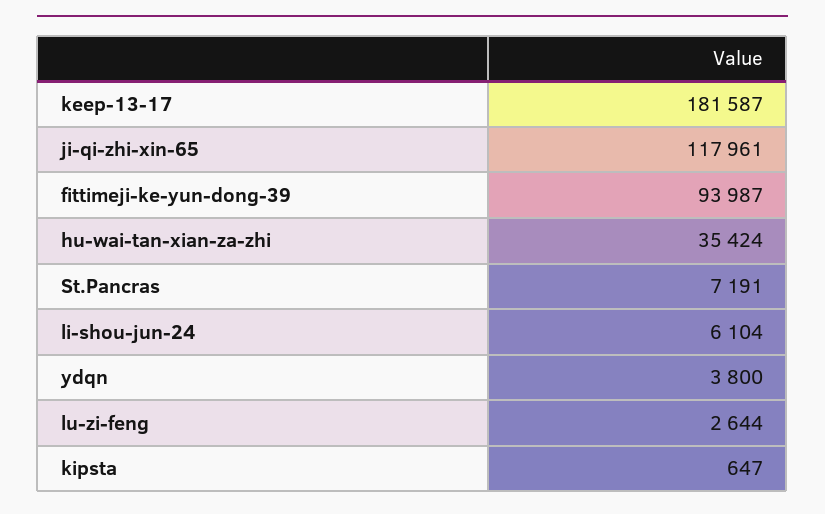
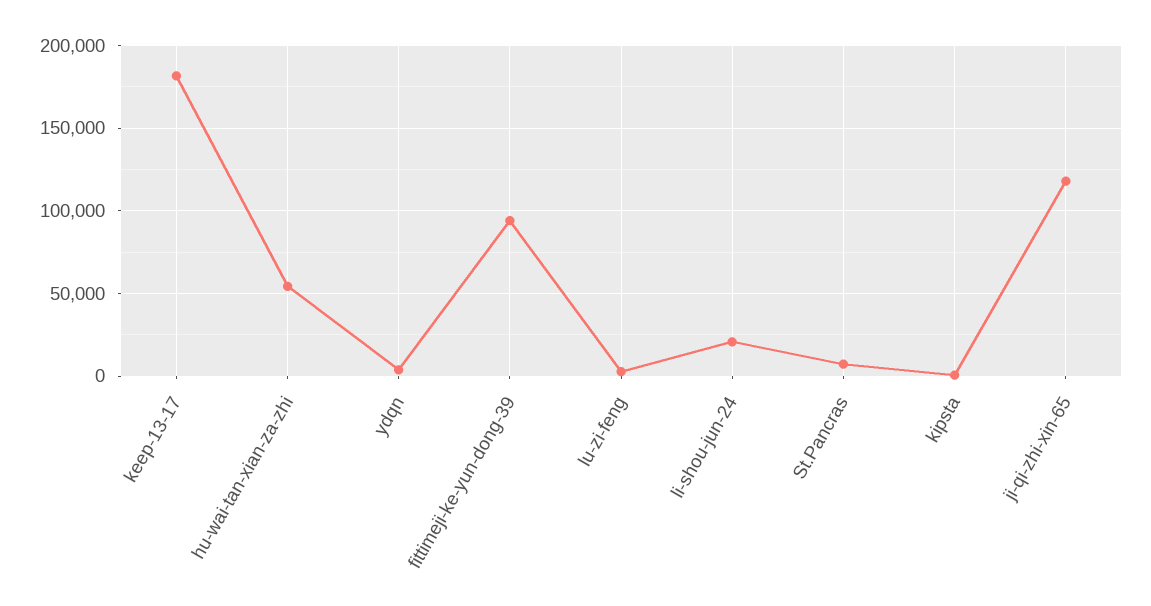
  {
    "keep-13-17": 181587,
    "ji-qi-zhi-xin-65": 117961,
    "fittimeji-ke-yun-dong-39": 93987,
-   "hu-wai-tan-xian-za-zhi": 35424,
+   "hu-wai-tan-xian-za-zhi": 55000,
    "St.Pancras": 7191,
-   "li-shou-jun-24": 6104,
+   "li-shou-jun-24": 20000,
    "ydqn": 3800,
    "lu-zi-feng": 2644,
    "kipsta": 647
  }

